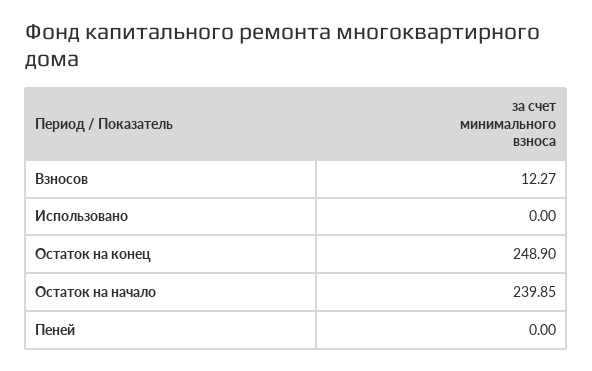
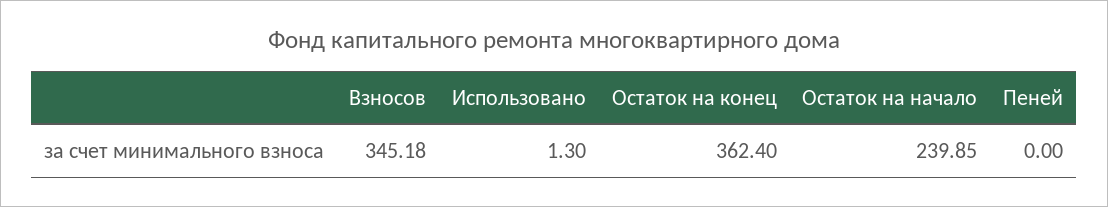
  {
-   "Взносов": 12.27,
+   "Взносов": 345.18,
-   "Использовано": 0,
+   "Использовано": 1.3,
-   "Остаток на конец": 248.9,
+   "Остаток на конец": 362.4,
    "Остаток на начало": 239.85,
    "Пеней": 0
  }

